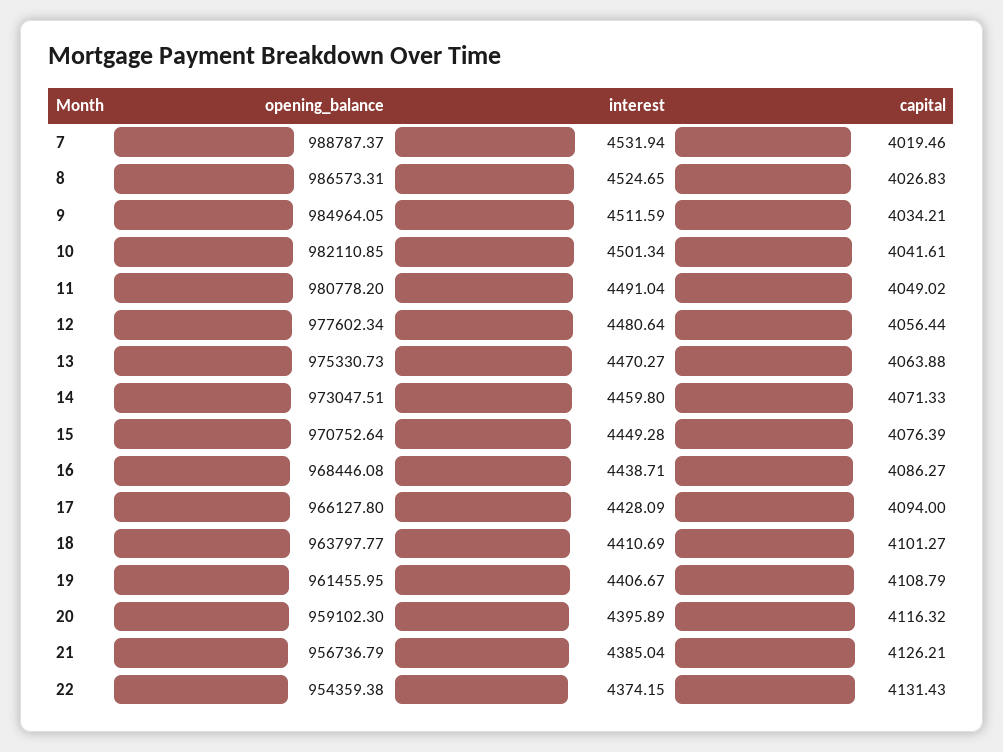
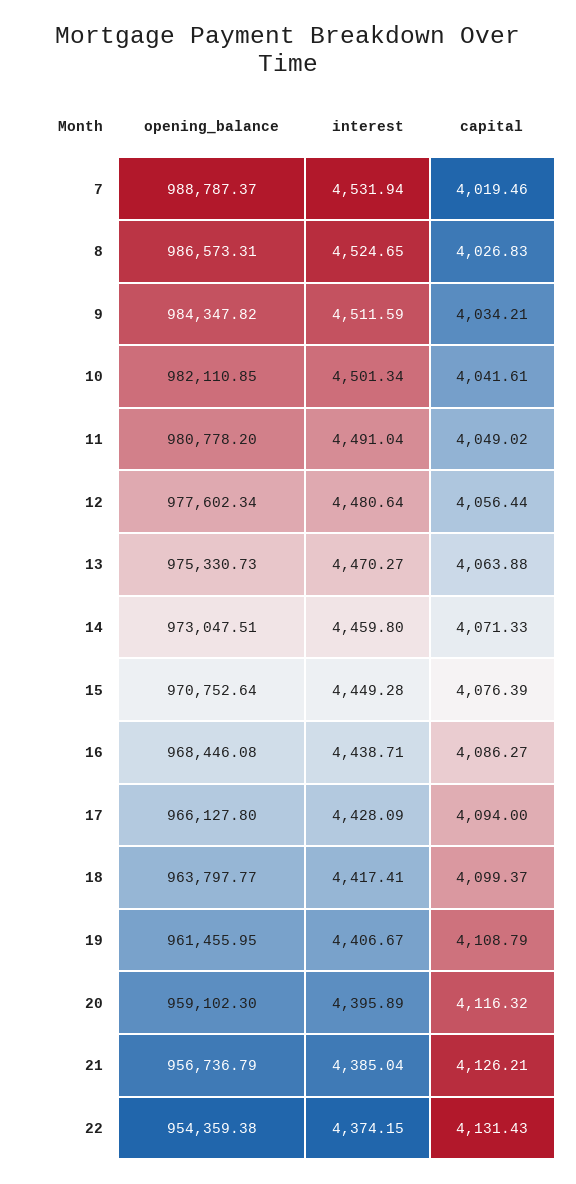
  {
    "opening_balance": {
      "7": 988787.37,
      "8": 986573.31,
-     "9": 984964.05,
+     "9": 984347.82,
      "10": 982110.85,
      "11": 980778.2,
      "12": 977602.34,
      "13": 975330.73,
      "14": 973047.51,
      "15": 970752.64,
      "16": 968446.08,
      "17": 966127.8,
      "18": 963797.77,
      "19": 961455.95,
      "20": 959102.3,
      "21": 956736.79,
      "22": 954359.38
    },
    "interest": {
      "7": 4531.94,
      "8": 4524.65,
      "9": 4511.59,
      "10": 4501.34,
      "11": 4491.04,
      "12": 4480.64,
      "13": 4470.27,
      "14": 4459.8,
      "15": 4449.28,
      "16": 4438.71,
      "17": 4428.09,
-     "18": 4410.69,
+     "18": 4417.41,
      "19": 4406.67,
      "20": 4395.89,
      "21": 4385.04,
      "22": 4374.15
    },
    "capital": {
      "7": 4019.46,
      "8": 4026.83,
      "9": 4034.21,
      "10": 4041.61,
      "11": 4049.02,
      "12": 4056.44,
      "13": 4063.88,
      "14": 4071.33,
      "15": 4076.39,
      "16": 4086.27,
      "17": 4094,
-     "18": 4101.27,
+     "18": 4099.37,
      "19": 4108.79,
      "20": 4116.32,
      "21": 4126.21,
      "22": 4131.43
    }
  }

